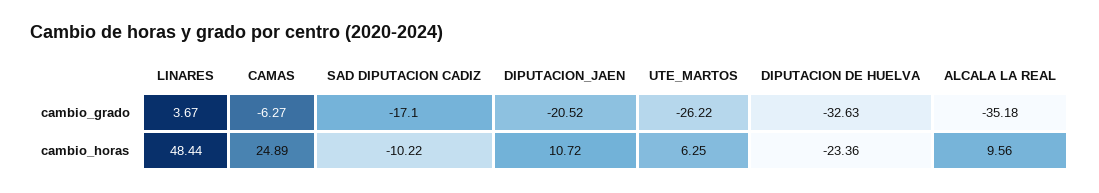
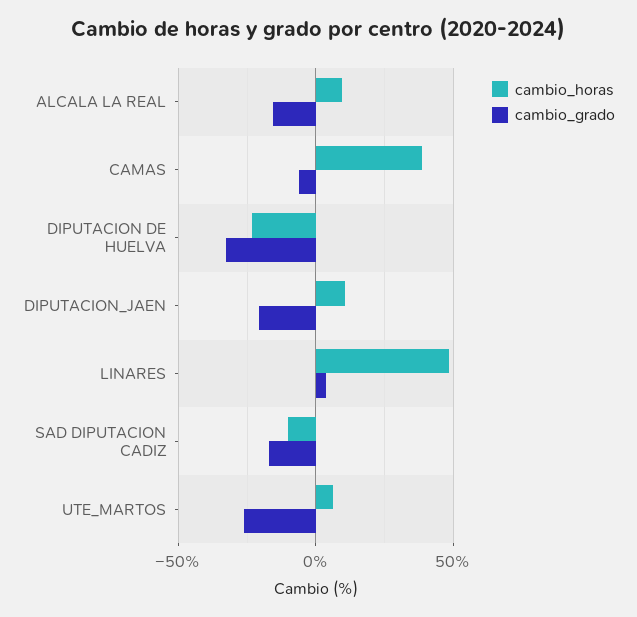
  {
    "cambio_grado": {
      "LINARES": 3.67,
      "CAMAS": -6.27,
      "SAD DIPUTACION CADIZ": -17.1,
      "DIPUTACION_JAEN": -20.52,
      "UTE_MARTOS": -26.22,
      "DIPUTACION DE HUELVA": -32.63,
-     "ALCALA LA REAL": -35.18
+     "ALCALA LA REAL": -15
    },
    "cambio_horas": {
      "LINARES": 48.44,
-     "CAMAS": 24.89,
+     "CAMAS": 40,
      "SAD DIPUTACION CADIZ": -10.22,
      "DIPUTACION_JAEN": 10.72,
      "UTE_MARTOS": 6.25,
      "DIPUTACION DE HUELVA": -23.36,
      "ALCALA LA REAL": 9.56
    }
  }

